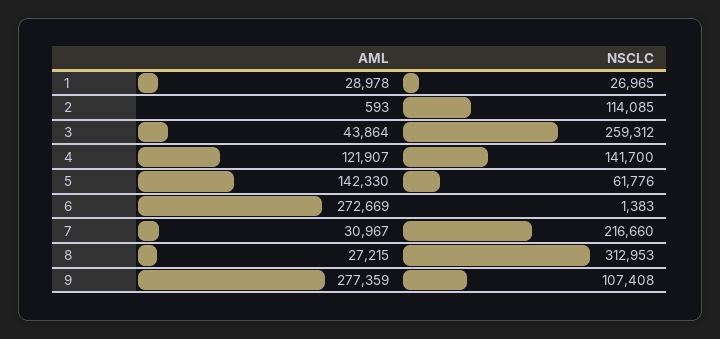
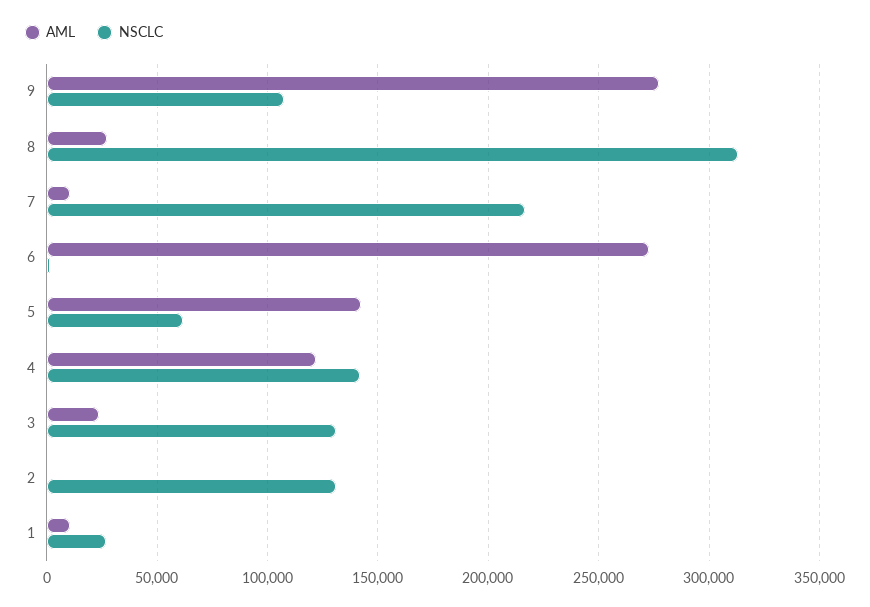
  {
    "AML": {
-     "1": 28978,
+     "1": 10000,
      "2": 593,
-     "3": 43864,
+     "3": 25000,
      "4": 121907,
      "5": 142330,
      "6": 272669,
-     "7": 30967,
+     "7": 10000,
      "8": 27215,
      "9": 277359
    },
    "NSCLC": {
      "1": 26965,
-     "2": 114085,
+     "2": 130000,
-     "3": 259312,
+     "3": 130000,
      "4": 141700,
      "5": 61776,
      "6": 1383,
      "7": 216660,
      "8": 312953,
      "9": 107408
    }
  }

